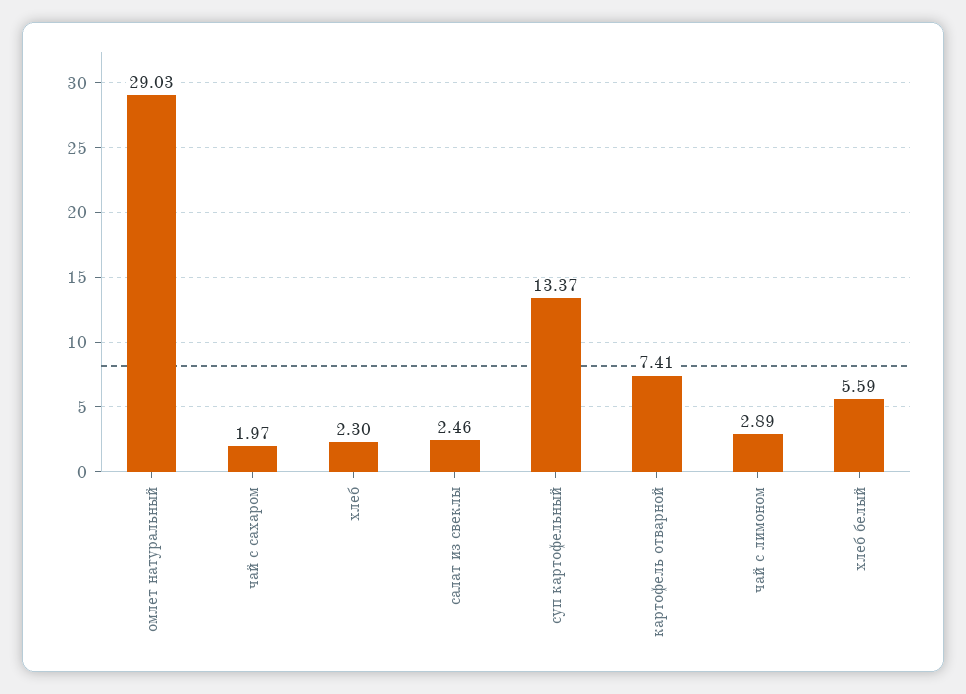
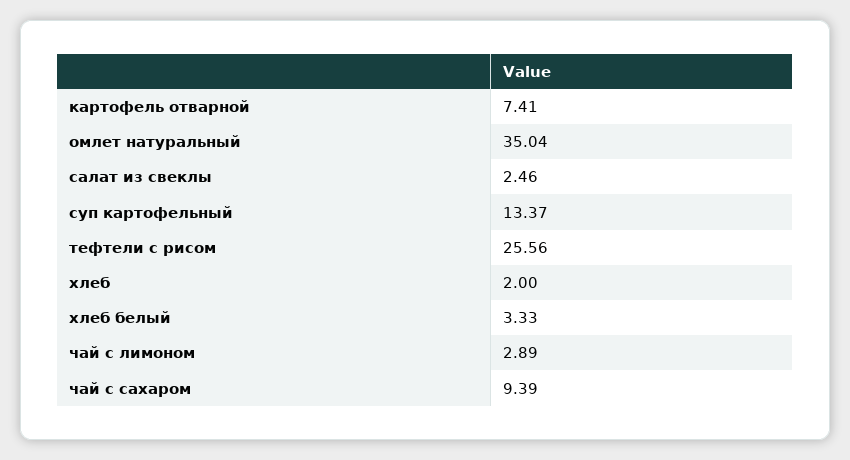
  {
-   "омлет натуральный": 29.03,
+   "омлет натуральный": 35.04,
-   "чай с сахаром": 1.97,
+   "чай с сахаром": 9.39,
-   "хлеб": 2.3,
+   "хлеб": 2,
    "салат из свеклы": 2.46,
    "суп картофельный": 13.37,
    "картофель отварной": 7.41,
    "чай с лимоном": 2.89,
-   "хлеб белый": 5.59
+   "хлеб белый": 3.33,
+   "тефтели с рисом": 25.56
  }

